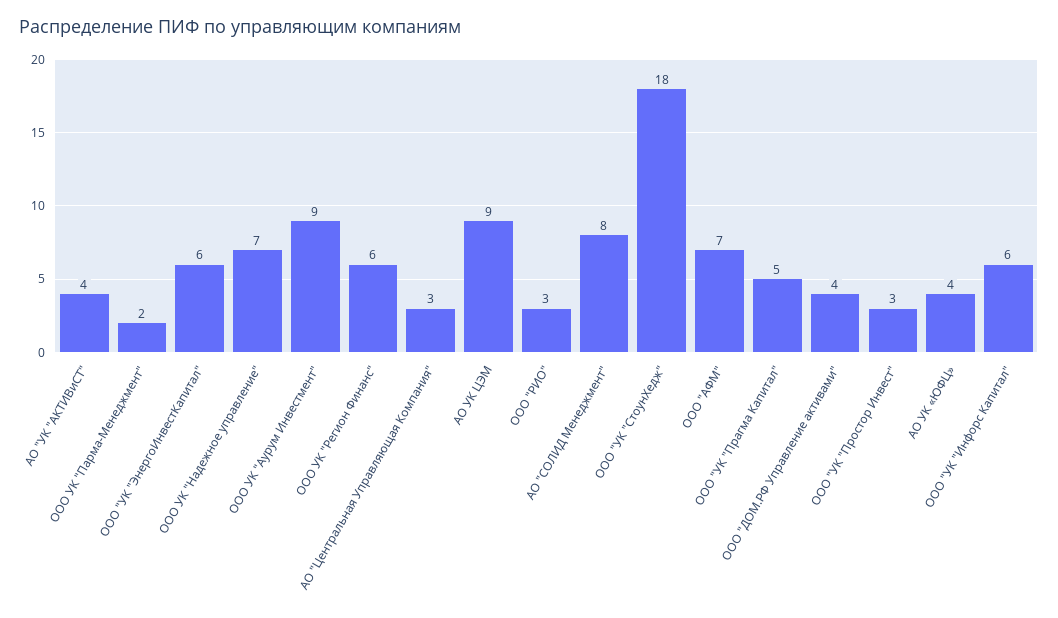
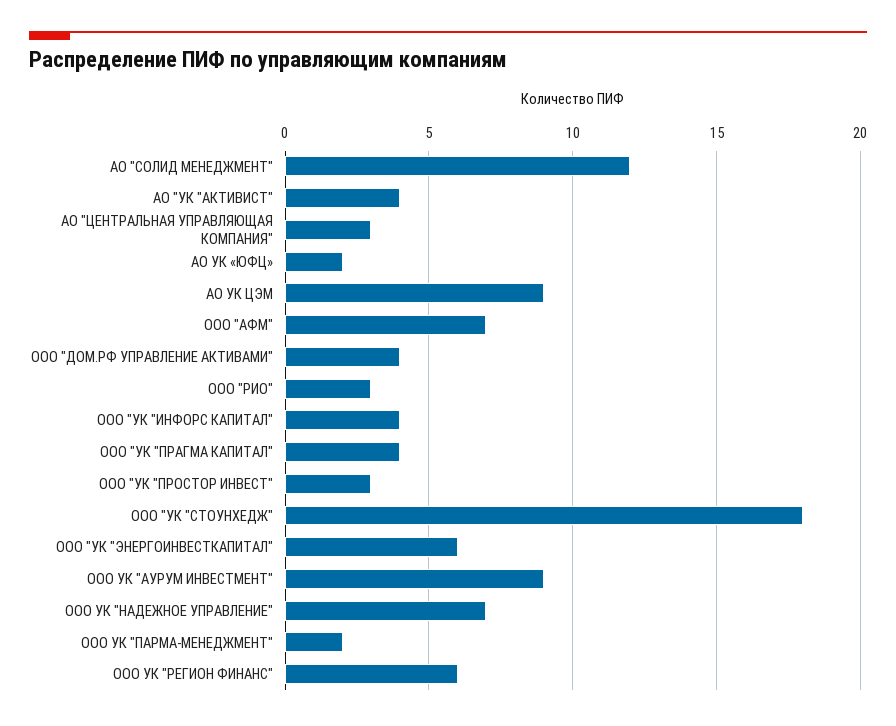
  {
    "АО \"УК \"АКТИВиСТ\"": 4,
    "ООО УК \"Парма-Менеджмент\"": 2,
    "ООО \"УК \"ЭнергоИнвестКапитал\"": 6,
    "ООО УК \"Надежное управление\"": 7,
    "ООО УК \"Аурум Инвестмент\"": 9,
    "ООО УК \"Регион Финанс\"": 6,
    "АО \"Центральная Управляющая Компания\"": 3,
    "АО УК ЦЭМ": 9,
    "ООО \"РИО\"": 3,
-   "АО \"СОЛИД Менеджмент\"": 8,
+   "АО \"СОЛИД Менеджмент\"": 12,
    "ООО \"УК \"СтоунХедж\"": 18,
    "ООО \"АФМ\"": 7,
-   "ООО \"УК \"Прагма Капитал\"": 5,
+   "ООО \"УК \"Прагма Капитал\"": 4,
    "ООО \"ДОМ.РФ Управление активами\"": 4,
    "ООО \"УК \"Простор Инвест\"": 3,
-   "АО УК «ЮФЦ»": 4,
+   "АО УК «ЮФЦ»": 2,
-   "ООО \"УК \"Инфорс Капитал\"": 6
+   "ООО \"УК \"Инфорс Капитал\"": 4
  }

